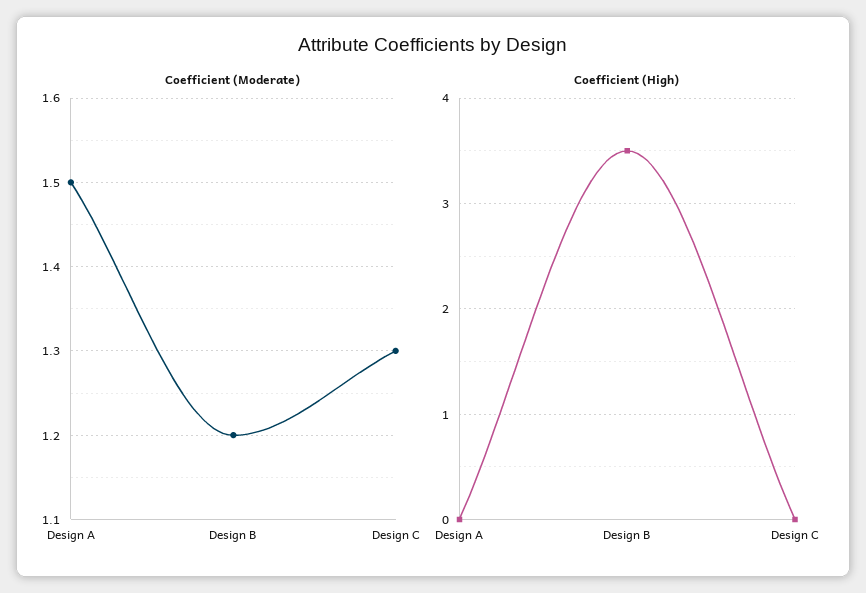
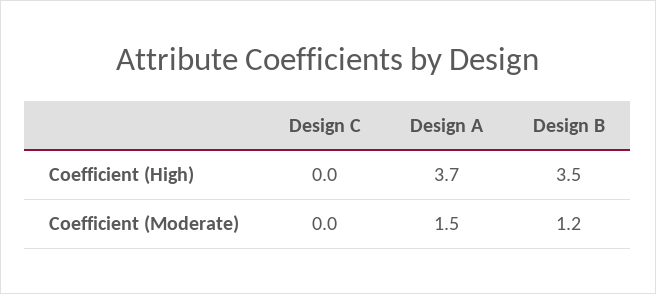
  {
    "Coefficient (Moderate)": {
      "Design A": 1.5,
      "Design B": 1.2,
-     "Design C": 1.3
+     "Design C": 0
    },
    "Coefficient (High)": {
-     "Design A": 0,
+     "Design A": 3.7,
      "Design B": 3.5,
      "Design C": 0
    }
  }

